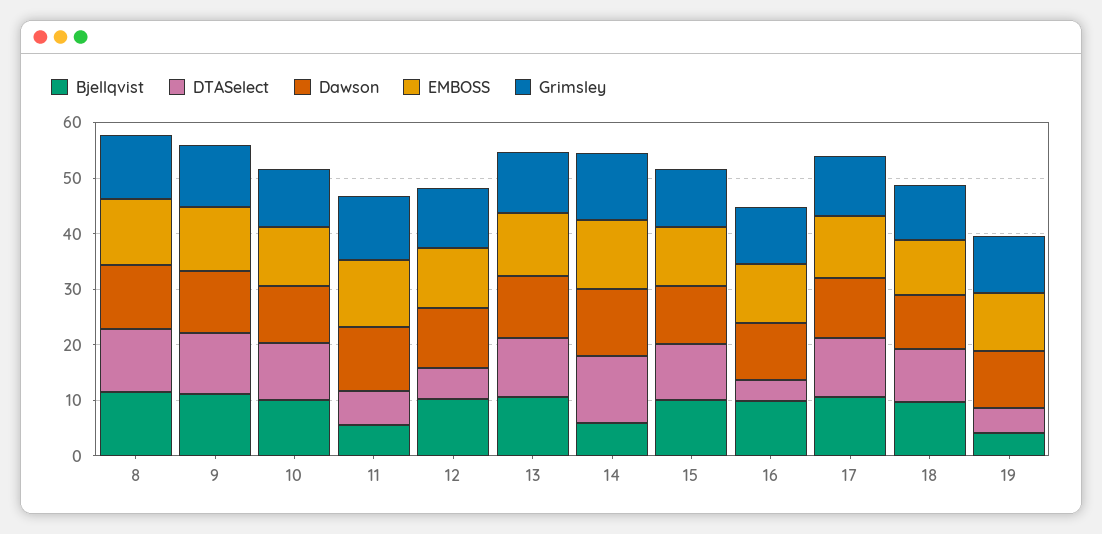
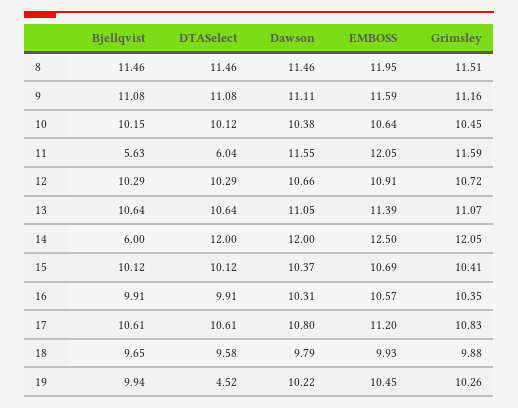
  {
    "Bjellqvist": {
      "8": 11.46,
      "9": 11.08,
      "10": 10.15,
      "11": 5.63,
      "12": 10.29,
      "13": 10.64,
      "14": 6,
      "15": 10.12,
      "16": 9.91,
      "17": 10.61,
      "18": 9.65,
-     "19": 4
+     "19": 9.94
    },
    "DTASelect": {
      "8": 11.46,
      "9": 11.08,
      "10": 10.12,
      "11": 6.04,
-     "12": 6,
+     "12": 10.29,
      "13": 10.64,
      "14": 12,
      "15": 10.12,
-     "16": 4,
+     "16": 9.91,
      "17": 10.61,
      "18": 9.58,
      "19": 4.52
    },
    "Dawson": {
      "8": 11.46,
      "9": 11.11,
      "10": 10.38,
      "11": 11.55,
      "12": 10.66,
      "13": 11.05,
      "14": 12,
      "15": 10.37,
      "16": 10.31,
      "17": 10.8,
      "18": 9.79,
      "19": 10.22
    },
    "EMBOSS": {
      "8": 11.95,
      "9": 11.59,
      "10": 10.64,
      "11": 12.05,
      "12": 10.91,
      "13": 11.39,
      "14": 12.5,
      "15": 10.69,
      "16": 10.57,
      "17": 11.2,
      "18": 9.93,
      "19": 10.45
    },
    "Grimsley": {
      "8": 11.51,
      "9": 11.16,
      "10": 10.45,
      "11": 11.59,
      "12": 10.72,
      "13": 11.07,
      "14": 12.05,
      "15": 10.41,
      "16": 10.35,
      "17": 10.83,
      "18": 9.88,
      "19": 10.26
    }
  }

